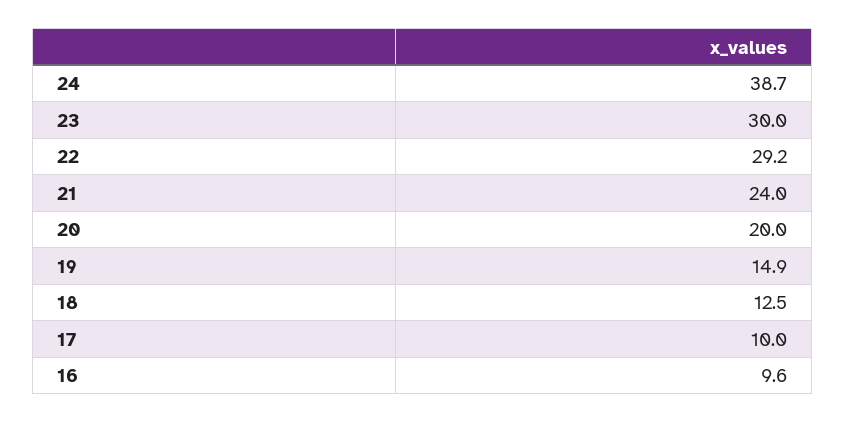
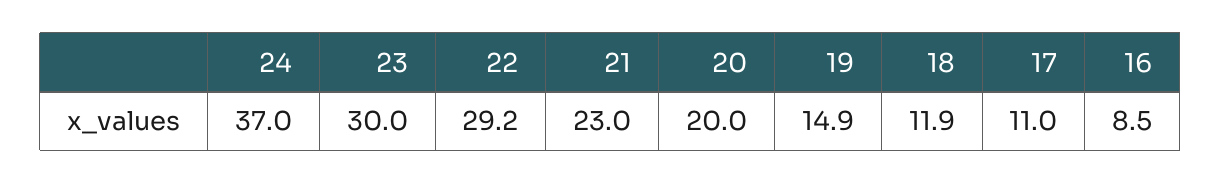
  {
-   "24": 38.7,
+   "24": 37,
    "23": 30,
    "22": 29.2,
-   "21": 24,
+   "21": 23,
    "20": 20,
    "19": 14.9,
-   "18": 12.5,
+   "18": 11.9,
-   "17": 10,
+   "17": 11,
-   "16": 9.6
+   "16": 8.5
  }

